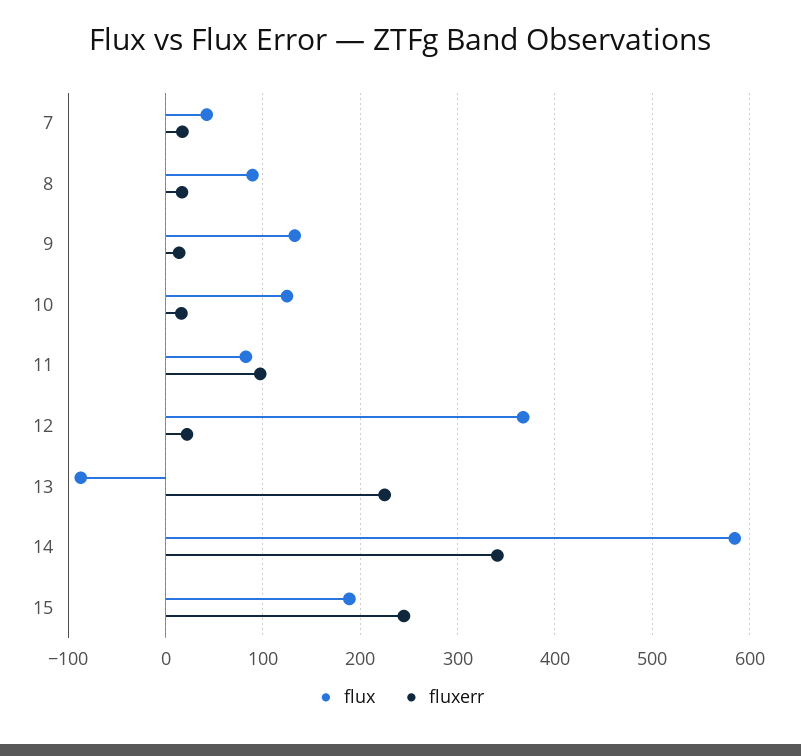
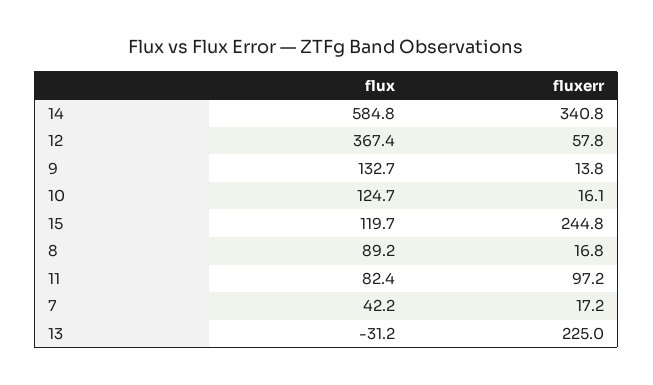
  {
    "flux": {
      "7": 42.2,
      "8": 89.2,
      "9": 132.7,
      "10": 124.7,
      "11": 82.4,
      "12": 367.4,
-     "13": -90,
+     "13": -31.2,
      "14": 584.8,
-     "15": 190
+     "15": 119.7
    },
    "fluxerr": {
      "7": 17.2,
      "8": 16.8,
      "9": 13.8,
      "10": 16.1,
      "11": 97.2,
-     "12": 20,
+     "12": 57.8,
      "13": 225,
      "14": 340.8,
      "15": 244.8
    }
  }

